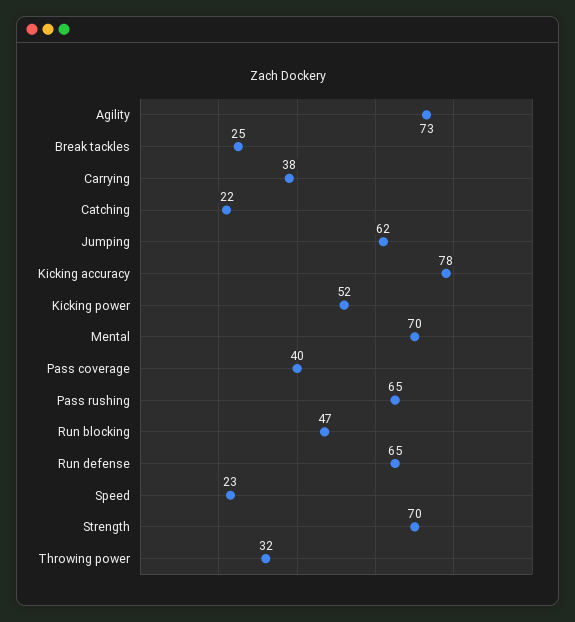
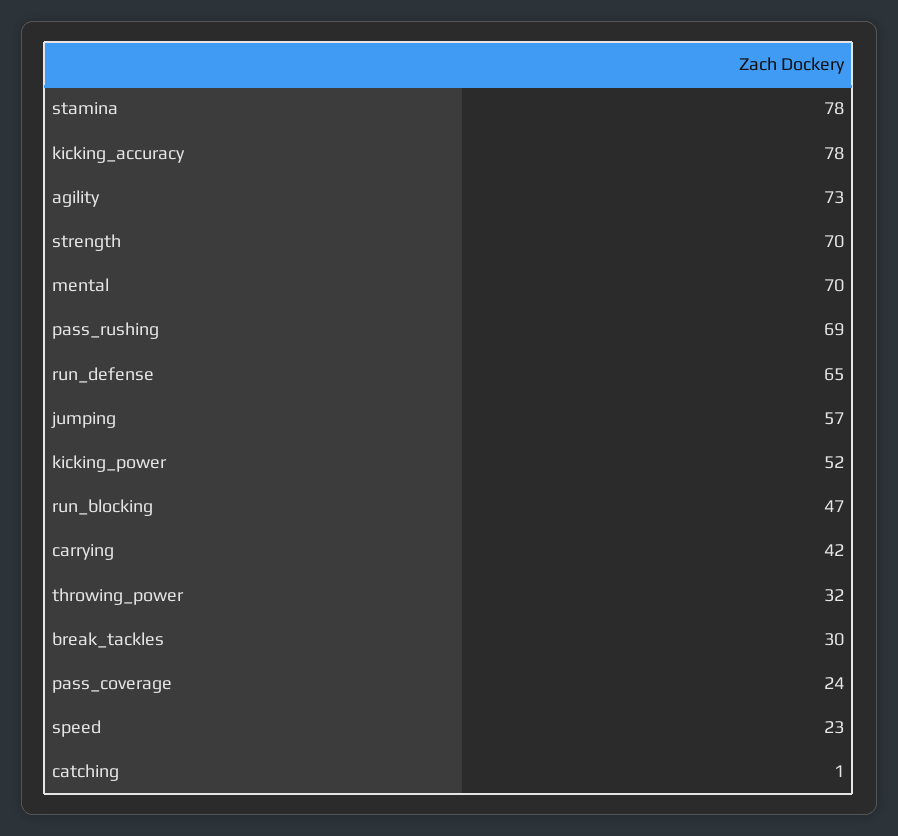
  {
    "Agility": 73,
-   "Break tackles": 25,
+   "Break tackles": 30,
-   "Carrying": 38,
+   "Carrying": 42,
-   "Catching": 22,
+   "Catching": 1,
-   "Jumping": 62,
+   "Jumping": 57,
    "Kicking accuracy": 78,
    "Kicking power": 52,
    "Mental": 70,
-   "Pass coverage": 40,
+   "Pass coverage": 24,
-   "Pass rushing": 65,
+   "Pass rushing": 69,
    "Run blocking": 47,
    "Run defense": 65,
    "Speed": 23,
    "Strength": 70,
-   "Throwing power": 32
+   "Throwing power": 32,
+   "stamina": 78
  }

